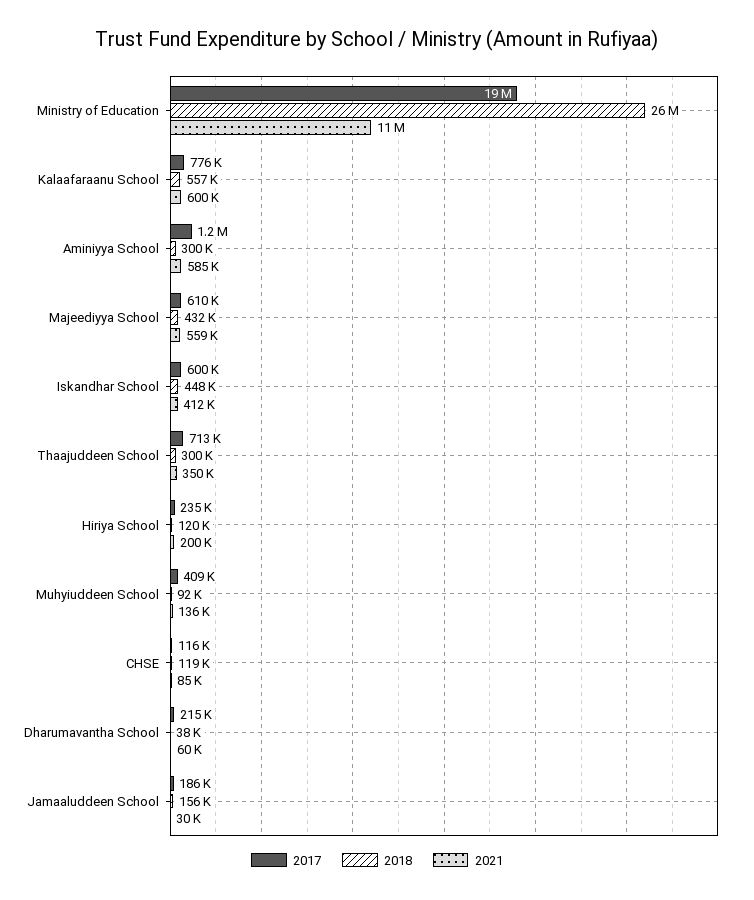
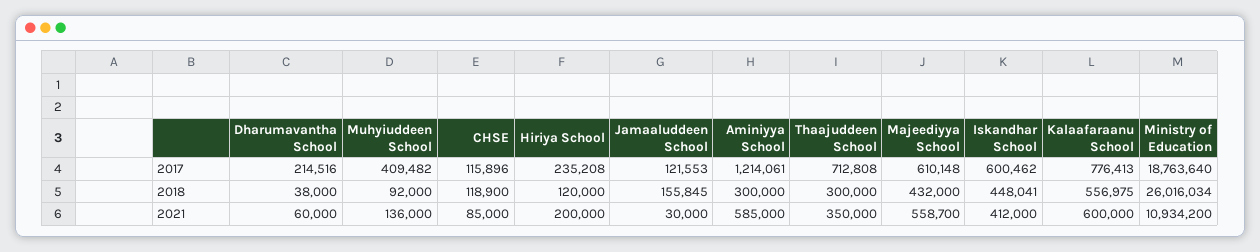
  {
    "2017": {
      "Ministry of Education": 18763640,
      "Kalaafaraanu School": 776413,
      "Aminiyya School": 1214061,
      "Majeediyya School": 610148,
      "Iskandhar School": 600462,
      "Thaajuddeen School": 712808,
      "Hiriya School": 235208,
      "Muhyiuddeen School": 409482,
      "CHSE": 115896,
      "Dharumavantha School": 214516,
-     "Jamaaluddeen School": 186000
+     "Jamaaluddeen School": 121553
    },
    "2018": {
      "Ministry of Education": 26016034,
      "Kalaafaraanu School": 556975,
      "Aminiyya School": 300000,
      "Majeediyya School": 432000,
      "Iskandhar School": 448041,
      "Thaajuddeen School": 300000,
      "Hiriya School": 120000,
      "Muhyiuddeen School": 92000,
      "CHSE": 118900,
      "Dharumavantha School": 38000,
      "Jamaaluddeen School": 155845
    },
    "2021": {
      "Ministry of Education": 10934200,
      "Kalaafaraanu School": 600000,
      "Aminiyya School": 585000,
      "Majeediyya School": 558700,
      "Iskandhar School": 412000,
      "Thaajuddeen School": 350000,
      "Hiriya School": 200000,
      "Muhyiuddeen School": 136000,
      "CHSE": 85000,
      "Dharumavantha School": 60000,
      "Jamaaluddeen School": 30000
    }
  }

